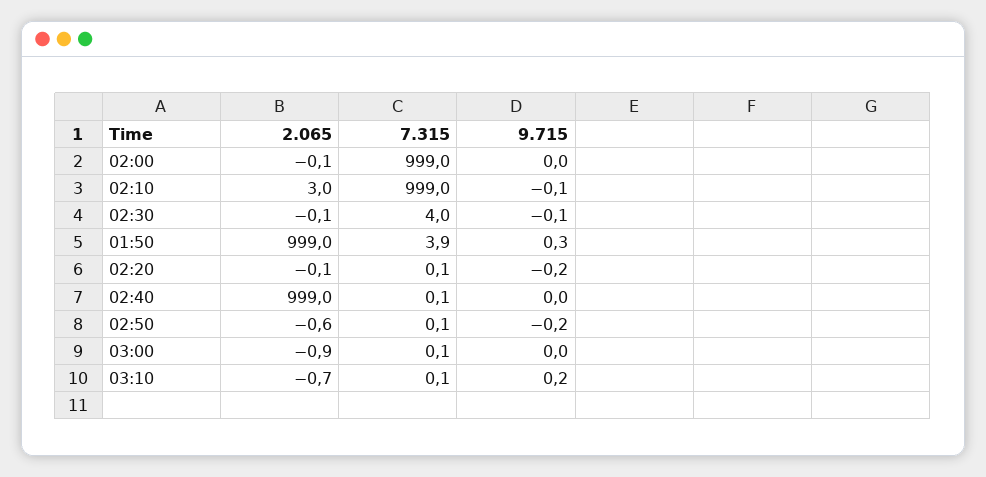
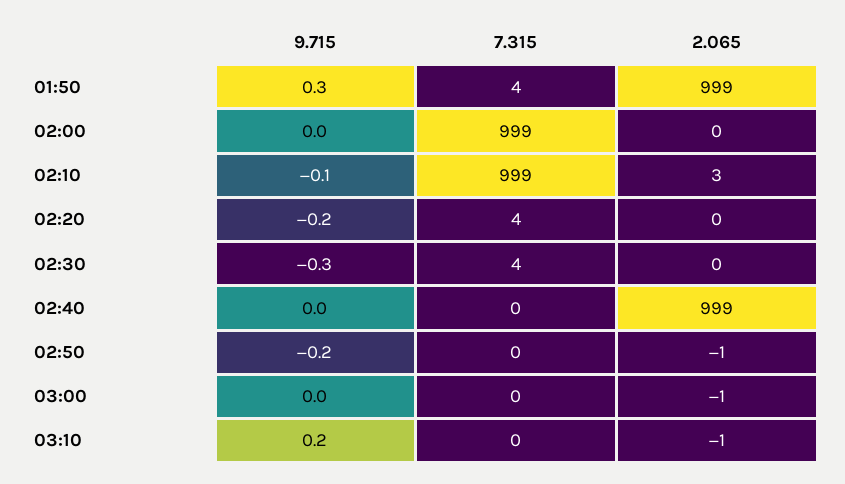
  {
    "2.065": {
      "02:00": -0.1,
      "02:10": 3,
      "02:30": -0.1,
      "01:50": 999,
      "02:20": -0.1,
      "02:40": 999,
      "02:50": -0.6,
      "03:00": -0.9,
      "03:10": -0.7
    },
    "7.315": {
      "02:00": 999,
      "02:10": 999,
      "02:30": 4,
      "01:50": 3.9,
-     "02:20": 0.1,
+     "02:20": 4,
      "02:40": 0.1,
      "02:50": 0.1,
      "03:00": 0.1,
      "03:10": 0.1
    },
    "9.715": {
      "02:00": 0,
      "02:10": -0.1,
-     "02:30": -0.1,
+     "02:30": -0.3,
      "01:50": 0.3,
      "02:20": -0.2,
      "02:40": 0,
      "02:50": -0.2,
      "03:00": 0,
      "03:10": 0.2
    }
  }

